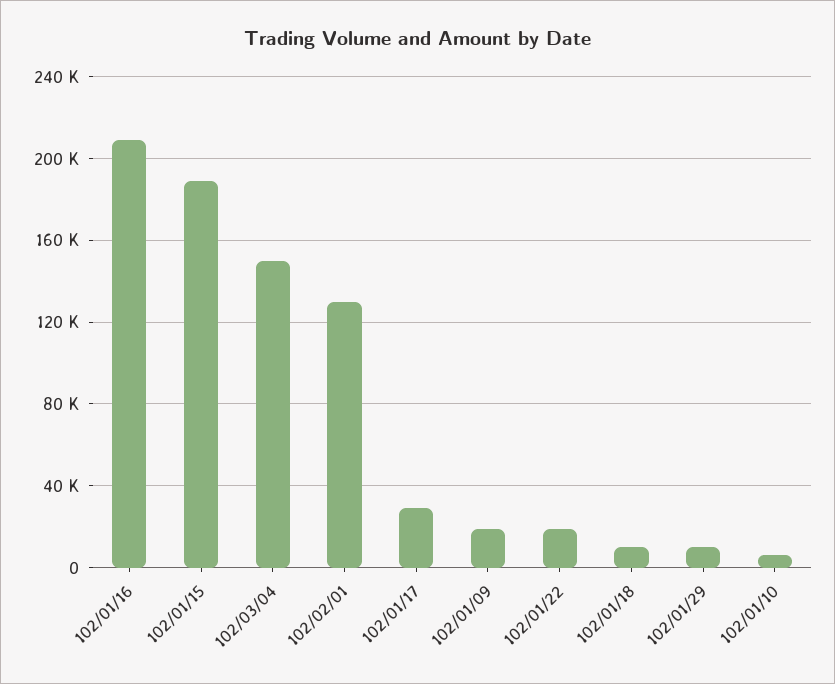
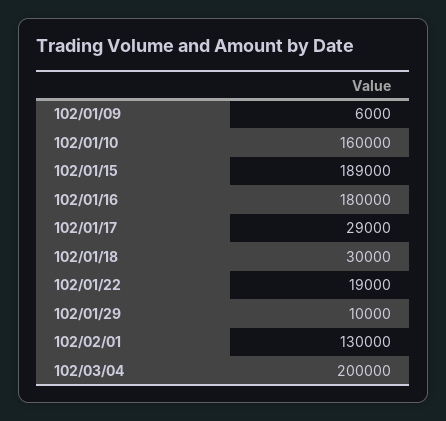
  {
-   "102/01/16": 210000,
+   "102/01/16": 180000,
    "102/01/15": 189000,
-   "102/03/04": 150000,
+   "102/03/04": 200000,
    "102/02/01": 130000,
    "102/01/17": 29000,
-   "102/01/09": 20000,
+   "102/01/09": 6000,
    "102/01/22": 19000,
-   "102/01/18": 10000,
+   "102/01/18": 30000,
    "102/01/29": 10000,
-   "102/01/10": 5000
+   "102/01/10": 160000
  }

